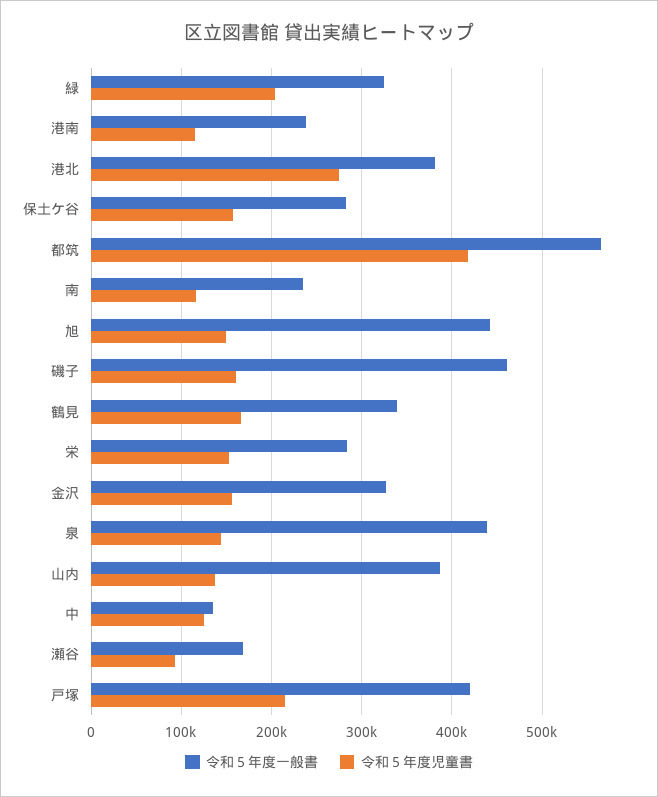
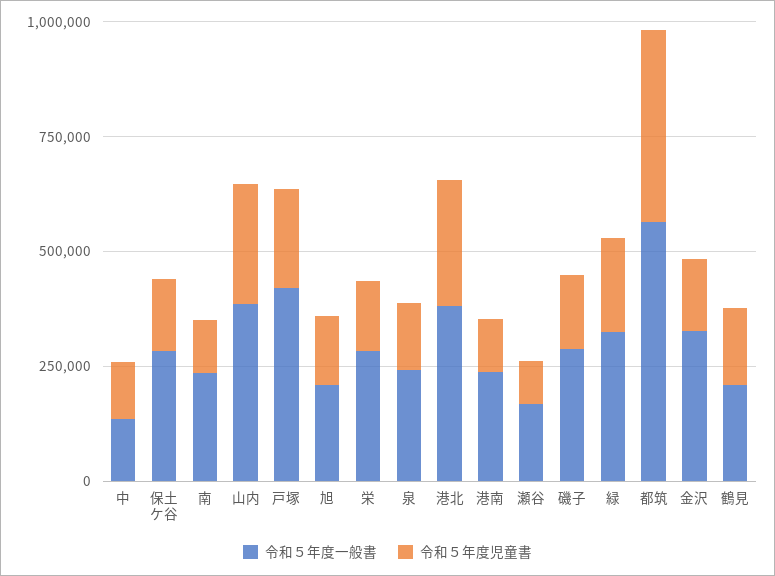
  {
    "令和５年度一般書": {
      "緑": 320000,
      "港南": 240000,
      "港北": 380000,
      "保土ケ谷": 280000,
      "都筑": 560000,
      "南": 230000,
-     "旭": 440000,
+     "旭": 200000,
-     "磯子": 460000,
+     "磯子": 300000,
-     "鶴見": 340000,
+     "鶴見": 200000,
      "栄": 280000,
      "金沢": 330000,
-     "泉": 440000,
+     "泉": 250000,
      "山内": 390000,
      "中": 130000,
      "瀬谷": 170000,
      "戸塚": 420000
    },
    "令和５年度児童書": {
      "緑": 200000,
      "港南": 120000,
      "港北": 270000,
      "保土ケ谷": 160000,
      "都筑": 420000,
      "南": 120000,
      "旭": 150000,
      "磯子": 160000,
      "鶴見": 170000,
      "栄": 150000,
      "金沢": 160000,
      "泉": 140000,
-     "山内": 140000,
+     "山内": 250000,
      "中": 130000,
      "瀬谷": 90000,
      "戸塚": 210000
    }
  }

